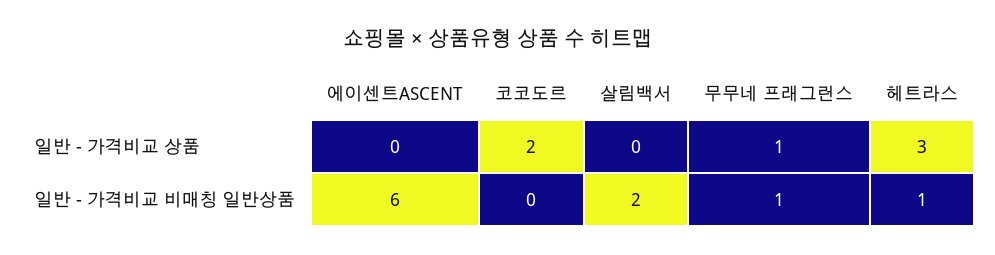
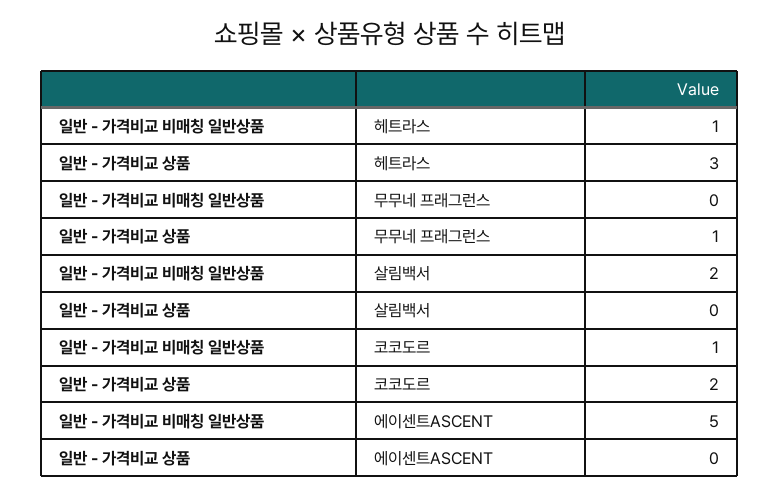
  {
    "에이센트ASCENT": {
      "일반 - 가격비교 상품": 0,
-     "일반 - 가격비교 비매칭 일반상품": 6
+     "일반 - 가격비교 비매칭 일반상품": 5
    },
    "코코도르": {
      "일반 - 가격비교 상품": 2,
-     "일반 - 가격비교 비매칭 일반상품": 0
+     "일반 - 가격비교 비매칭 일반상품": 1
    },
    "살림백서": {
      "일반 - 가격비교 상품": 0,
      "일반 - 가격비교 비매칭 일반상품": 2
    },
    "무무네 프래그런스": {
      "일반 - 가격비교 상품": 1,
-     "일반 - 가격비교 비매칭 일반상품": 1
+     "일반 - 가격비교 비매칭 일반상품": 0
    },
    "헤트라스": {
      "일반 - 가격비교 상품": 3,
      "일반 - 가격비교 비매칭 일반상품": 1
    }
  }

